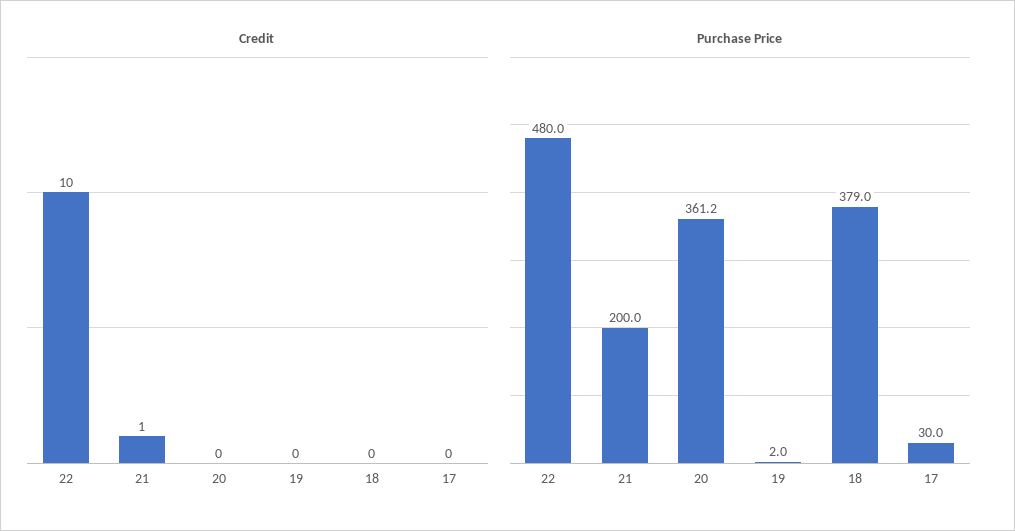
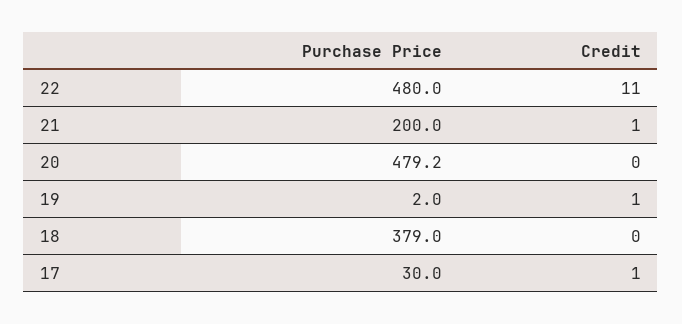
  {
    "Credit": {
-     "22": 10,
+     "22": 11,
      "21": 1,
      "20": 0,
-     "19": 0,
+     "19": 1,
      "18": 0,
-     "17": 0
+     "17": 1
    },
    "Purchase Price": {
      "22": 480,
      "21": 200,
-     "20": 361.2,
+     "20": 479.2,
      "19": 2,
      "18": 379,
      "17": 30
    }
  }

